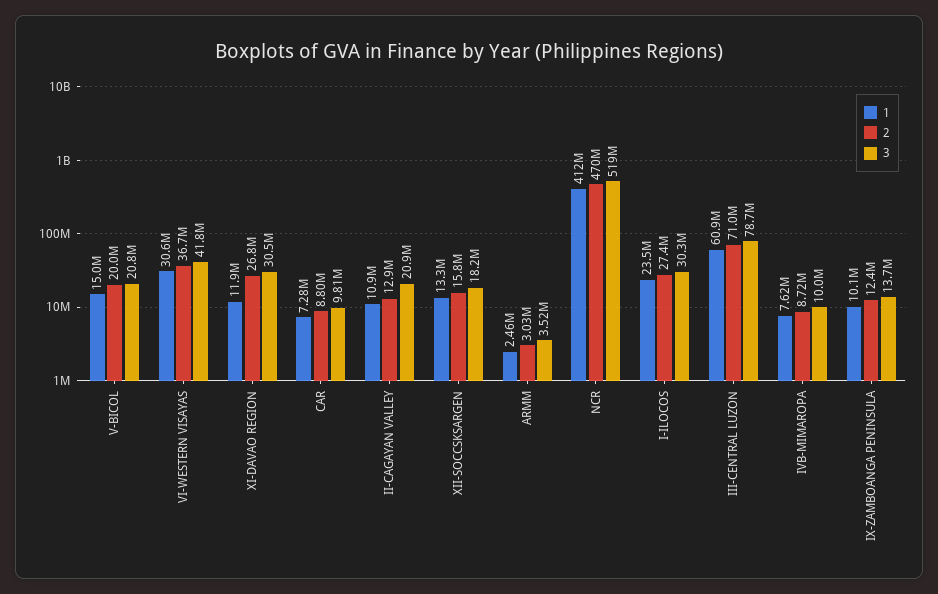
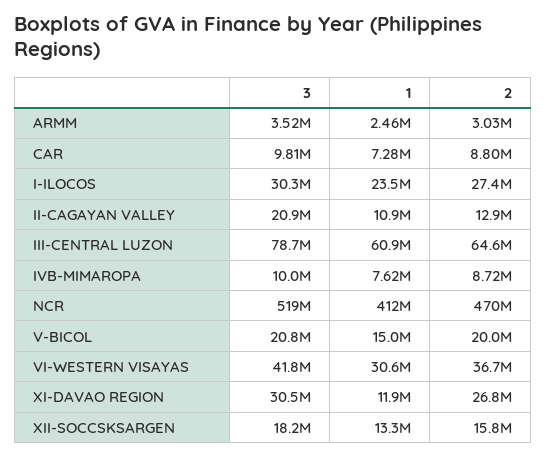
  {
    "1": {
      "V-BICOL": 15000000,
      "VI-WESTERN VISAYAS": 30600000,
      "XI-DAVAO REGION": 11900000,
      "CAR": 7280000,
      "II-CAGAYAN VALLEY": 10900000,
      "XII-SOCCSKSARGEN": 13300000,
      "ARMM": 2460000,
      "NCR": 412000000,
      "I-ILOCOS": 23500000,
      "III-CENTRAL LUZON": 60900000,
-     "IVB-MIMAROPA": 7620000,
+     "IVB-MIMAROPA": 7620000
-     "IX-ZAMBOANGA PENINSULA": 10100000
    },
    "2": {
      "V-BICOL": 20000000,
      "VI-WESTERN VISAYAS": 36700000,
      "XI-DAVAO REGION": 26800000,
      "CAR": 8800000,
      "II-CAGAYAN VALLEY": 12900000,
      "XII-SOCCSKSARGEN": 15800000,
      "ARMM": 3030000,
      "NCR": 470000000,
      "I-ILOCOS": 27400000,
-     "III-CENTRAL LUZON": 71000000,
+     "III-CENTRAL LUZON": 64600000,
-     "IVB-MIMAROPA": 8720000,
+     "IVB-MIMAROPA": 8720000
-     "IX-ZAMBOANGA PENINSULA": 12400000
    },
    "3": {
      "V-BICOL": 20800000,
      "VI-WESTERN VISAYAS": 41800000,
      "XI-DAVAO REGION": 30500000,
      "CAR": 9810000,
      "II-CAGAYAN VALLEY": 20900000,
      "XII-SOCCSKSARGEN": 18200000,
      "ARMM": 3520000,
      "NCR": 519000000,
      "I-ILOCOS": 30300000,
      "III-CENTRAL LUZON": 78700000,
-     "IVB-MIMAROPA": 10000000,
+     "IVB-MIMAROPA": 10000000
-     "IX-ZAMBOANGA PENINSULA": 13700000
    }
  }

